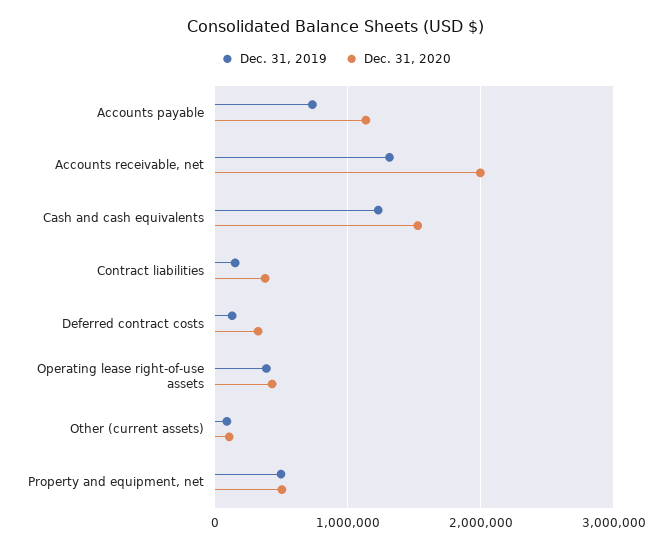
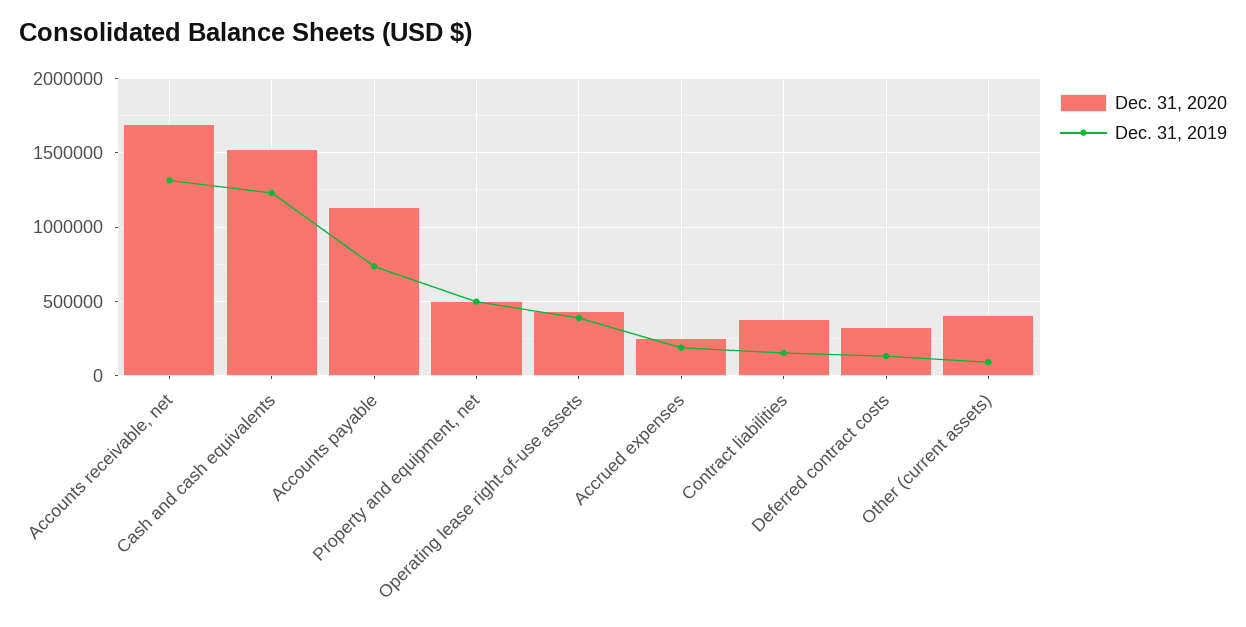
  {
    "Dec. 31, 2019": {
      "Accounts payable": 750000,
      "Accounts receivable, net": 1300000,
      "Cash and cash equivalents": 1250000,
      "Contract liabilities": 150000,
      "Deferred contract costs": 150000,
      "Operating lease right-of-use assets": 400000,
      "Other (current assets)": 100000,
-     "Property and equipment, net": 500000
+     "Property and equipment, net": 500000,
+     "Accrued expenses": 200000
    },
    "Dec. 31, 2020": {
      "Accounts payable": 1150000,
-     "Accounts receivable, net": 2000000,
+     "Accounts receivable, net": 1700000,
      "Cash and cash equivalents": 1550000,
      "Contract liabilities": 400000,
      "Deferred contract costs": 350000,
      "Operating lease right-of-use assets": 450000,
-     "Other (current assets)": 100000,
+     "Other (current assets)": 400000,
-     "Property and equipment, net": 500000
+     "Property and equipment, net": 500000,
+     "Accrued expenses": 250000
    }
  }

